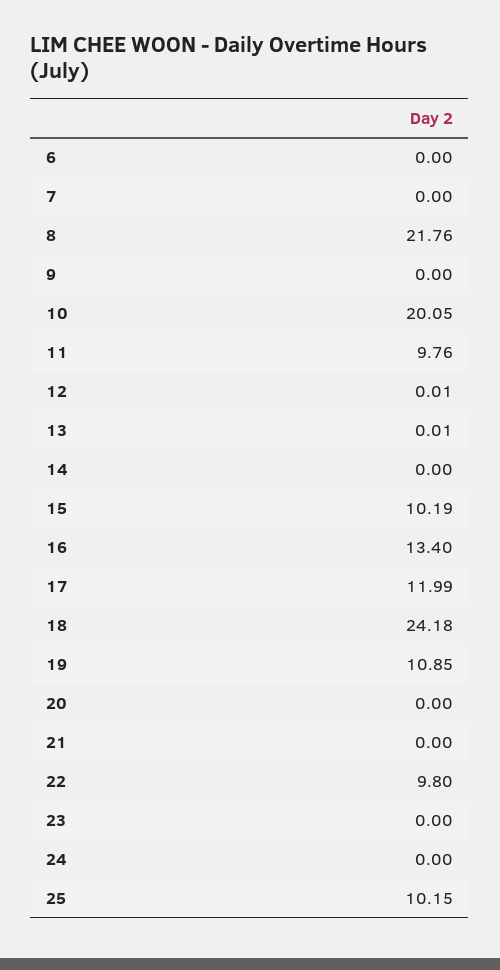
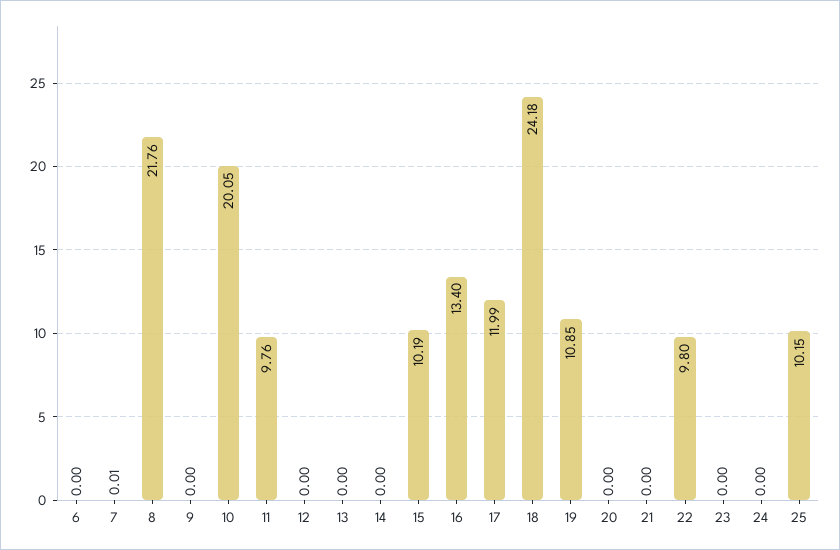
  {
    "6": 0,
-   "7": 0,
+   "7": 0.01,
    "8": 21.76,
    "9": 0,
    "10": 20.05,
    "11": 9.76,
-   "12": 0.01,
+   "12": 0,
-   "13": 0.01,
+   "13": 0,
    "14": 0,
    "15": 10.19,
    "16": 13.4,
    "17": 11.99,
    "18": 24.18,
    "19": 10.85,
    "20": 0,
    "21": 0,
    "22": 9.8,
    "23": 0,
    "24": 0,
    "25": 10.15
  }

